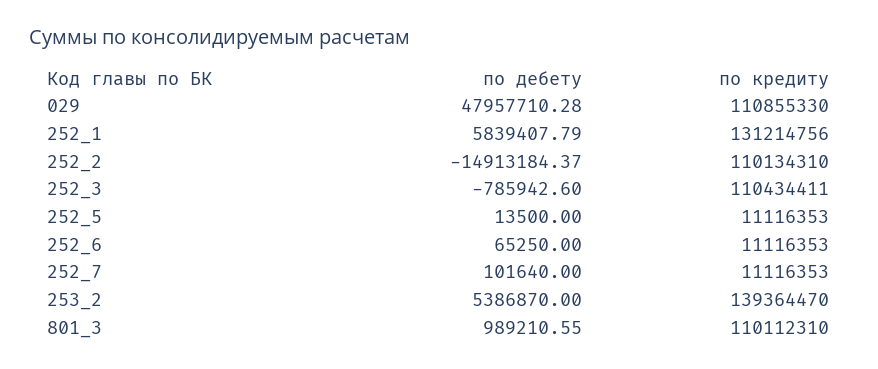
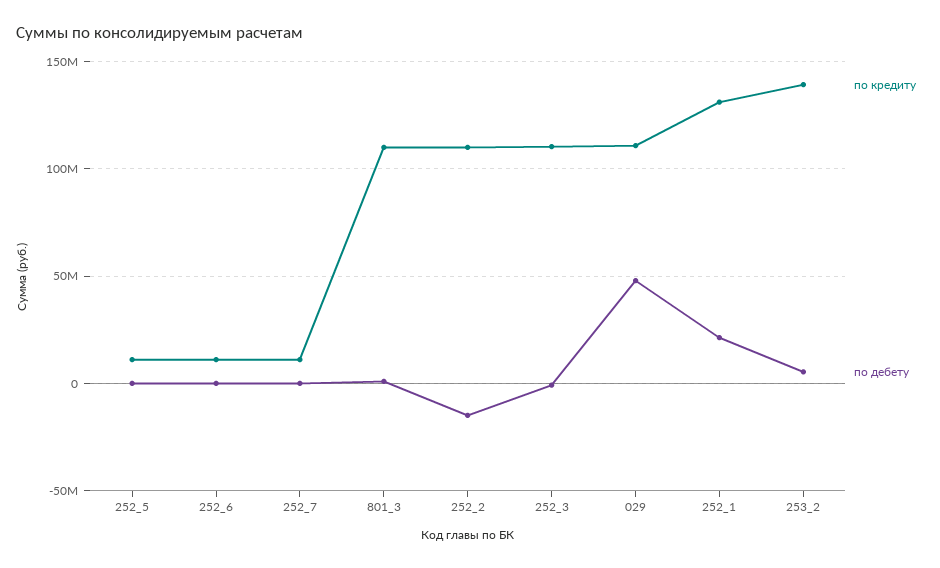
  {
    "по дебету": {
      "029": 47957710.28,
-     "252_1": 5839407.79,
+     "252_1": 20000000,
      "252_2": -14913184.37,
      "252_3": -785942.6,
      "252_5": 13500,
      "252_6": 65250,
      "252_7": 101640,
      "253_2": 5386870,
      "801_3": 989210.55
    },
    "по кредиту": {
      "029": 110855330,
      "252_1": 131214756,
      "252_2": 110134310,
      "252_3": 110434411,
      "252_5": 11116353,
      "252_6": 11116353,
      "252_7": 11116353,
      "253_2": 139364470,
      "801_3": 110112310
    }
  }

